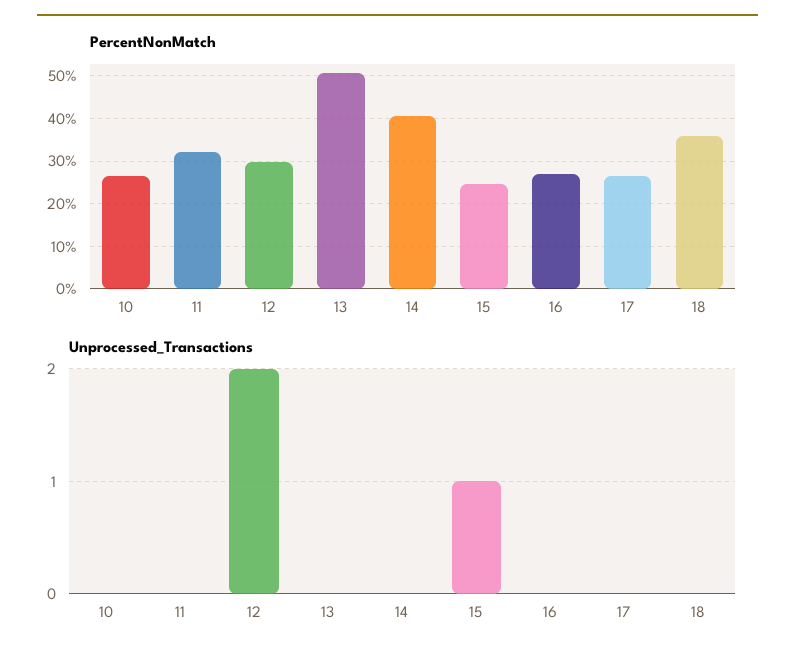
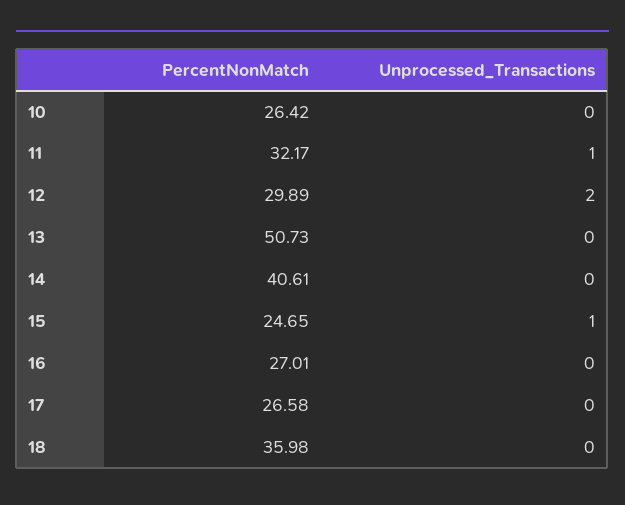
  {
    "PercentNonMatch": {
      "10": 26.42,
      "11": 32.17,
      "12": 29.89,
      "13": 50.73,
      "14": 40.61,
      "15": 24.65,
      "16": 27.01,
      "17": 26.58,
      "18": 35.98
    },
    "Unprocessed_Transactions": {
      "10": 0,
-     "11": 0,
+     "11": 1,
      "12": 2,
      "13": 0,
      "14": 0,
      "15": 1,
      "16": 0,
      "17": 0,
      "18": 0
    }
  }

